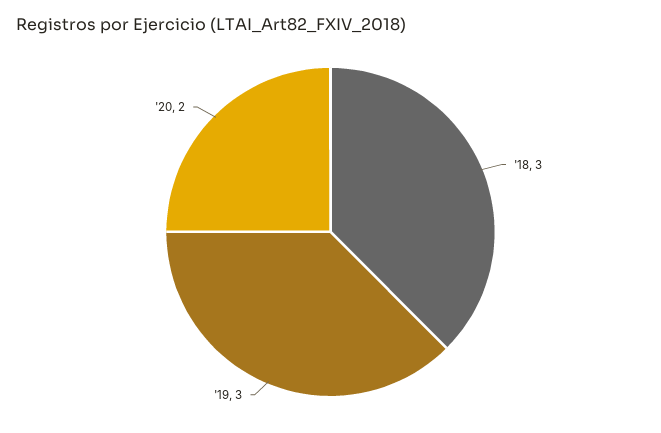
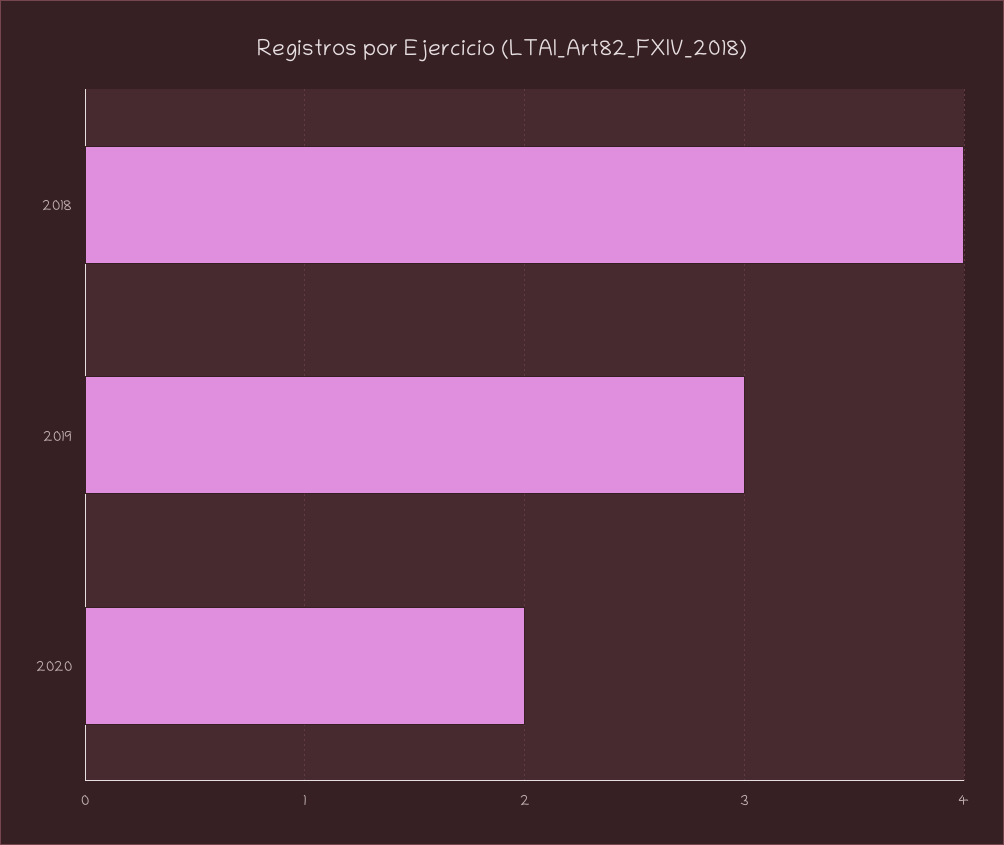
  {
-   "'18": 3,
+   "'18": 4,
    "'19": 3,
    "'20": 2
  }

